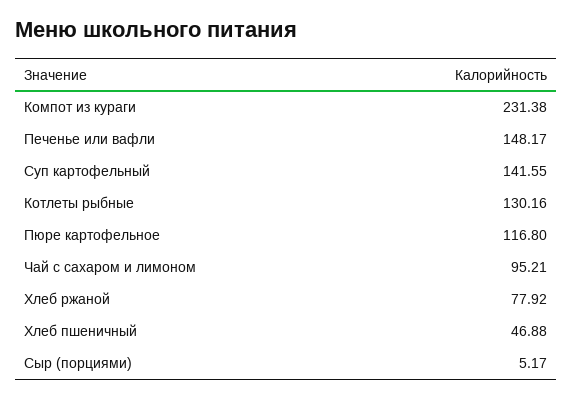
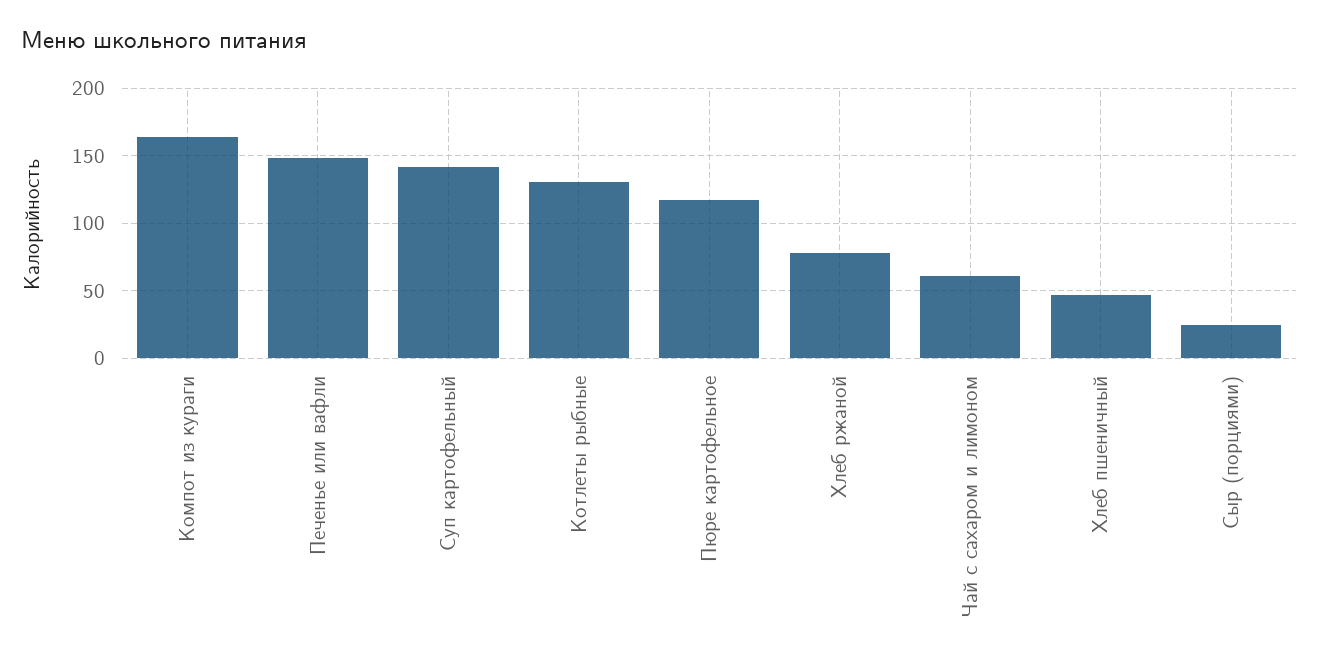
  {
-   "Компот из кураги": 231.38,
+   "Компот из кураги": 165,
    "Печенье или вафли": 148.17,
    "Суп картофельный": 141.55,
    "Котлеты рыбные": 130.16,
    "Пюре картофельное": 116.8,
-   "Чай с сахаром и лимоном": 95.21,
+   "Чай с сахаром и лимоном": 60,
    "Хлеб ржаной": 77.92,
    "Хлеб пшеничный": 46.88,
-   "Сыр (порциями)": 5.17
+   "Сыр (порциями)": 25
  }

